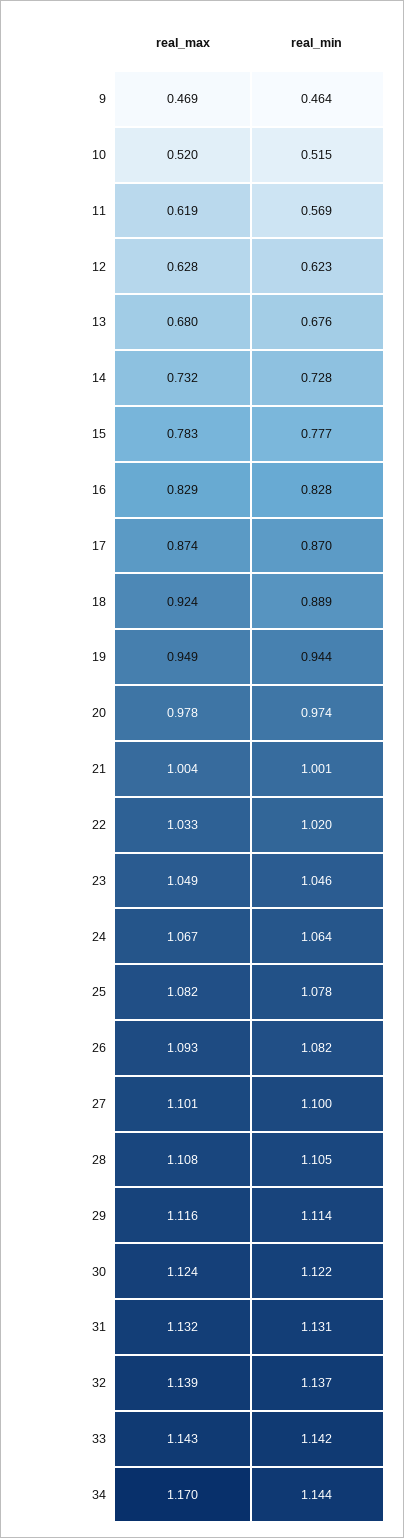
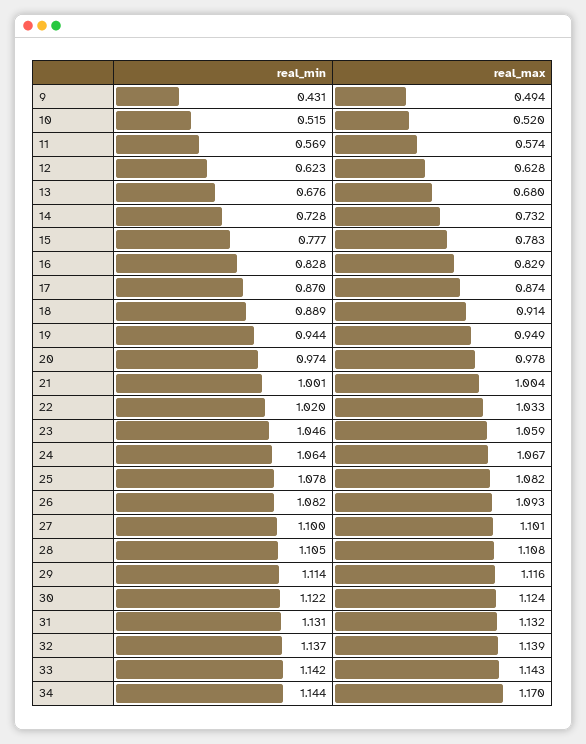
  {
    "real_max": {
-     "9": 0.469,
+     "9": 0.494,
      "10": 0.52,
-     "11": 0.619,
+     "11": 0.574,
      "12": 0.628,
      "13": 0.68,
      "14": 0.732,
      "15": 0.783,
      "16": 0.829,
      "17": 0.874,
-     "18": 0.924,
+     "18": 0.914,
      "19": 0.949,
      "20": 0.978,
      "21": 1.004,
      "22": 1.033,
-     "23": 1.049,
+     "23": 1.059,
      "24": 1.067,
      "25": 1.082,
      "26": 1.093,
      "27": 1.101,
      "28": 1.108,
      "29": 1.116,
      "30": 1.124,
      "31": 1.132,
      "32": 1.139,
      "33": 1.143,
      "34": 1.17
    },
    "real_min": {
-     "9": 0.464,
+     "9": 0.431,
      "10": 0.515,
      "11": 0.569,
      "12": 0.623,
      "13": 0.676,
      "14": 0.728,
      "15": 0.777,
      "16": 0.828,
      "17": 0.87,
      "18": 0.889,
      "19": 0.944,
      "20": 0.974,
      "21": 1.001,
      "22": 1.02,
      "23": 1.046,
      "24": 1.064,
      "25": 1.078,
      "26": 1.082,
      "27": 1.1,
      "28": 1.105,
      "29": 1.114,
      "30": 1.122,
      "31": 1.131,
      "32": 1.137,
      "33": 1.142,
      "34": 1.144
    }
  }

